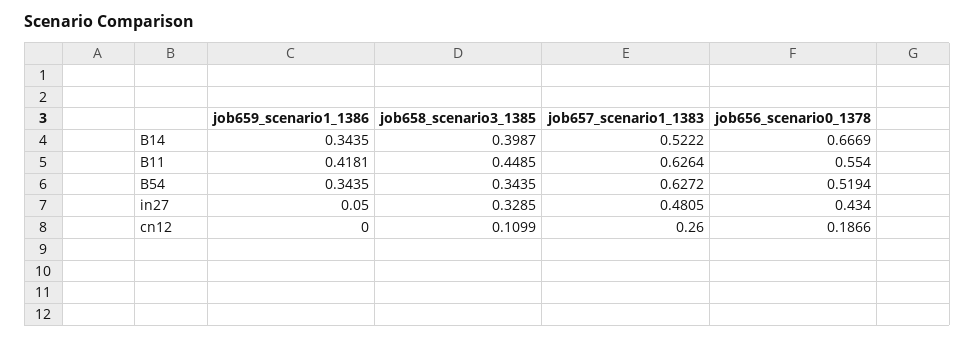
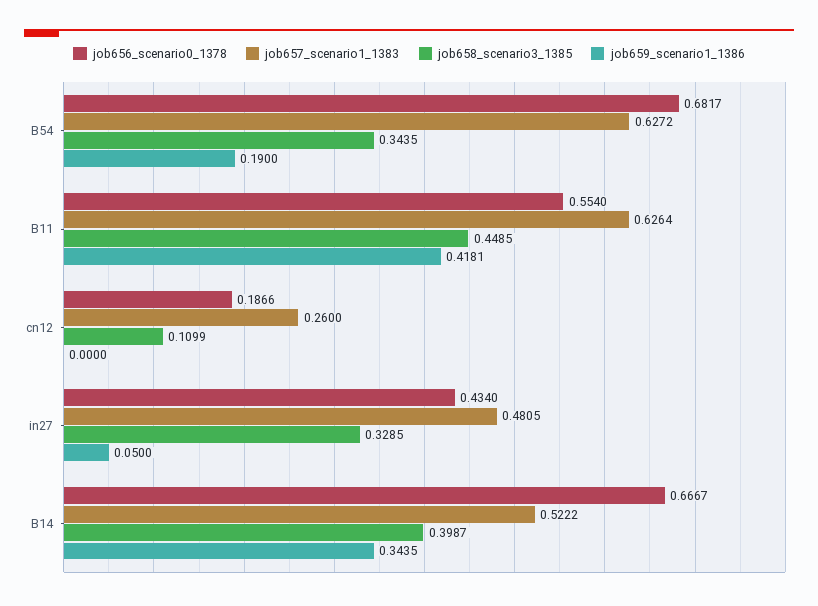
  {
    "job659_scenario1_1386": {
      "B14": 0.3435,
      "B11": 0.4181,
-     "B54": 0.3435,
+     "B54": 0.19,
      "in27": 0.05,
      "cn12": 0
    },
    "job658_scenario3_1385": {
      "B14": 0.3987,
      "B11": 0.4485,
      "B54": 0.3435,
      "in27": 0.3285,
      "cn12": 0.1099
    },
    "job657_scenario1_1383": {
      "B14": 0.5222,
      "B11": 0.6264,
      "B54": 0.6272,
      "in27": 0.4805,
      "cn12": 0.26
    },
    "job656_scenario0_1378": {
-     "B14": 0.6669,
+     "B14": 0.6667,
      "B11": 0.554,
-     "B54": 0.5194,
+     "B54": 0.6817,
      "in27": 0.434,
      "cn12": 0.1866
    }
  }

